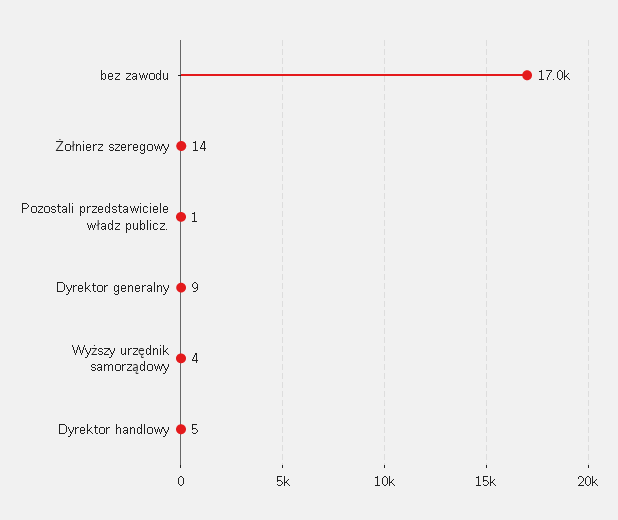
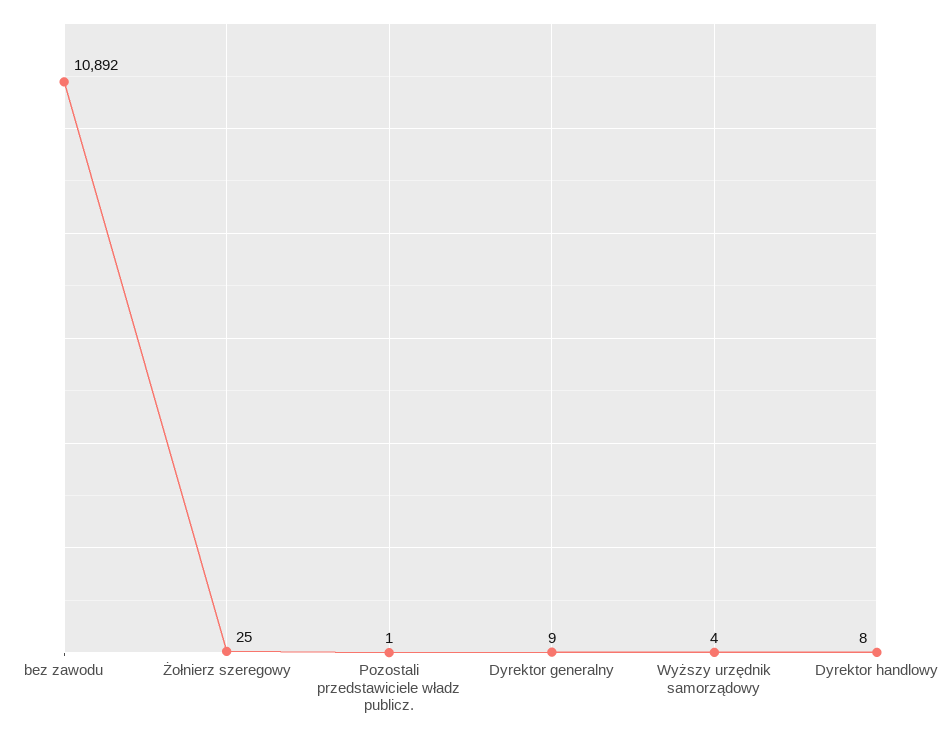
  {
-   "bez zawodu": 17000,
+   "bez zawodu": 10892,
-   "Żołnierz szeregowy": 14,
+   "Żołnierz szeregowy": 25,
    "Pozostali przedstawiciele władz publicz.": 1,
    "Dyrektor generalny": 9,
    "Wyższy urzędnik samorządowy": 4,
-   "Dyrektor handlowy": 5
+   "Dyrektor handlowy": 8
  }

